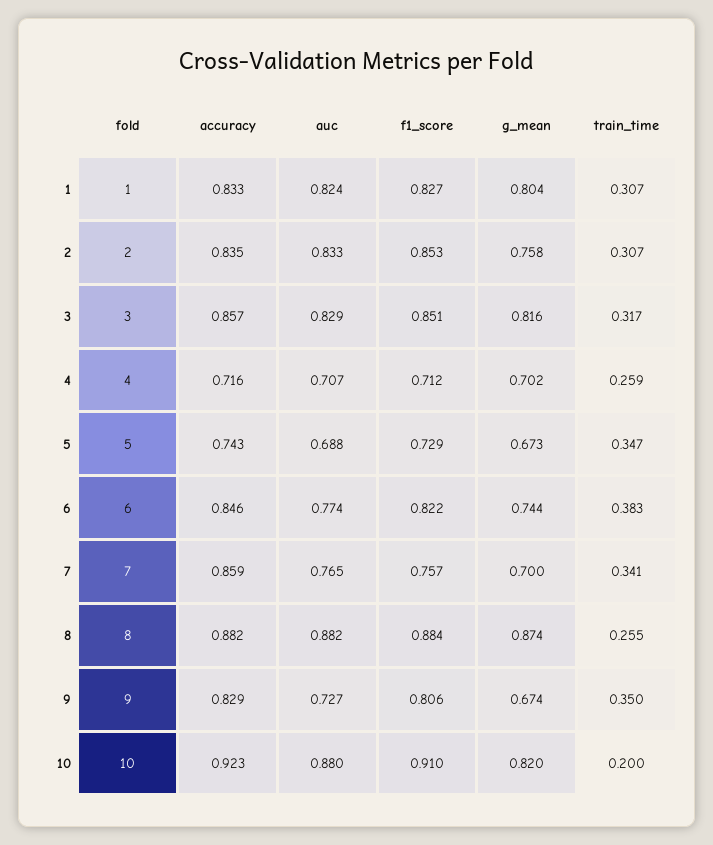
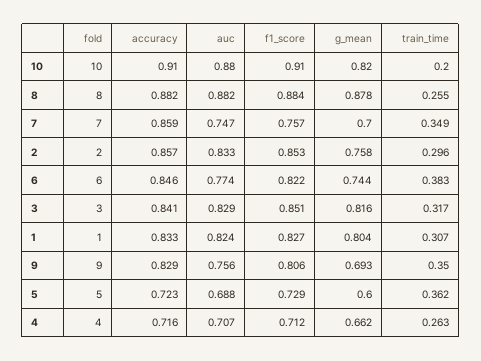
  {
    "fold": {
      "1": 1,
      "2": 2,
      "3": 3,
      "4": 4,
      "5": 5,
      "6": 6,
      "7": 7,
      "8": 8,
      "9": 9,
      "10": 10
    },
    "accuracy": {
      "1": 0.833,
-     "2": 0.835,
+     "2": 0.857,
-     "3": 0.857,
+     "3": 0.841,
      "4": 0.716,
-     "5": 0.743,
+     "5": 0.723,
      "6": 0.846,
      "7": 0.859,
      "8": 0.882,
      "9": 0.829,
-     "10": 0.923
+     "10": 0.91
    },
    "auc": {
      "1": 0.824,
      "2": 0.833,
      "3": 0.829,
      "4": 0.707,
      "5": 0.688,
      "6": 0.774,
-     "7": 0.765,
+     "7": 0.747,
      "8": 0.882,
-     "9": 0.727,
+     "9": 0.756,
      "10": 0.88
    },
    "f1_score": {
      "1": 0.827,
      "2": 0.853,
      "3": 0.851,
      "4": 0.712,
      "5": 0.729,
      "6": 0.822,
      "7": 0.757,
      "8": 0.884,
      "9": 0.806,
      "10": 0.91
    },
    "g_mean": {
      "1": 0.804,
      "2": 0.758,
      "3": 0.816,
-     "4": 0.702,
+     "4": 0.662,
-     "5": 0.673,
+     "5": 0.6,
      "6": 0.744,
      "7": 0.7,
-     "8": 0.874,
+     "8": 0.878,
-     "9": 0.674,
+     "9": 0.693,
      "10": 0.82
    },
    "train_time": {
      "1": 0.307,
-     "2": 0.307,
+     "2": 0.296,
      "3": 0.317,
-     "4": 0.259,
+     "4": 0.263,
-     "5": 0.347,
+     "5": 0.362,
      "6": 0.383,
-     "7": 0.341,
+     "7": 0.349,
      "8": 0.255,
      "9": 0.35,
      "10": 0.2
    }
  }

